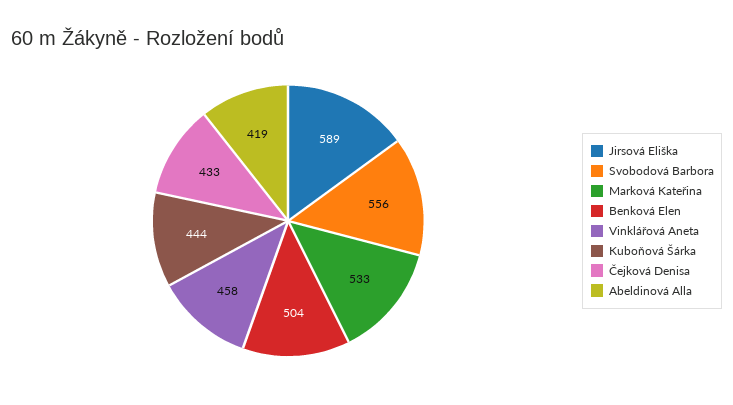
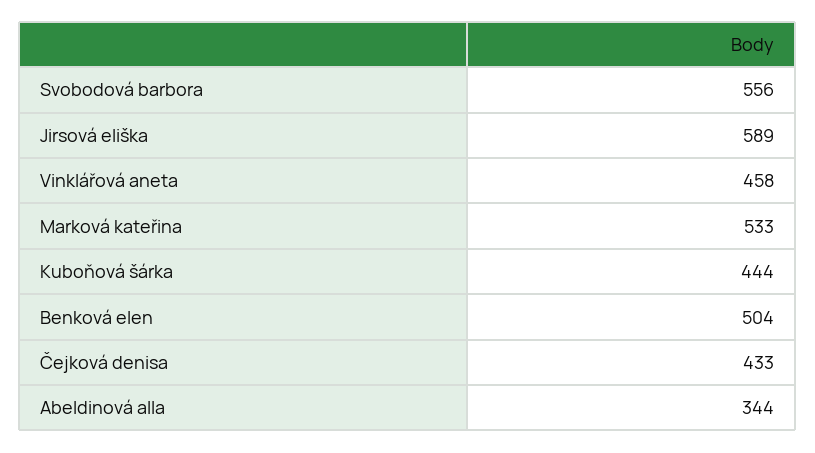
  {
    "Jirsová Eliška": 589,
    "Svobodová Barbora": 556,
    "Marková Kateřina": 533,
    "Benková Elen": 504,
    "Vinklářová Aneta": 458,
    "Kuboňová Šárka": 444,
    "Čejková Denisa": 433,
-   "Abeldinová Alla": 419
+   "Abeldinová Alla": 344
  }

